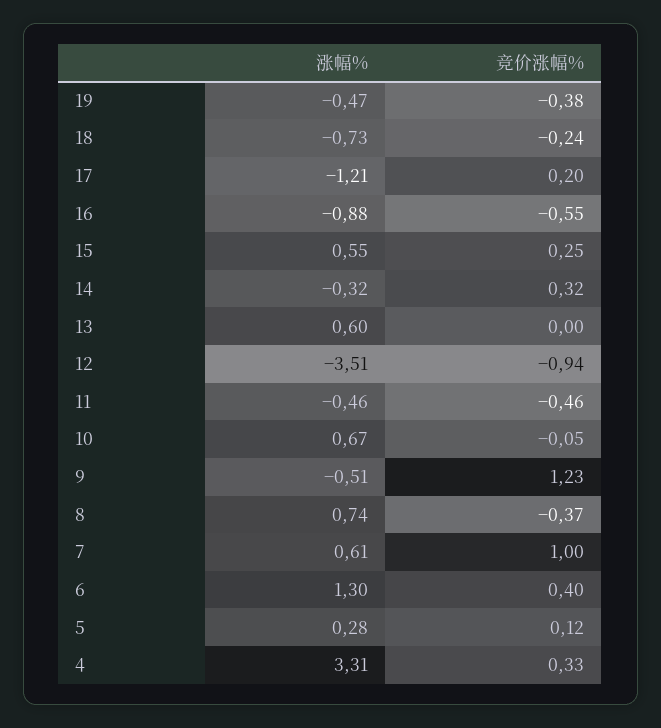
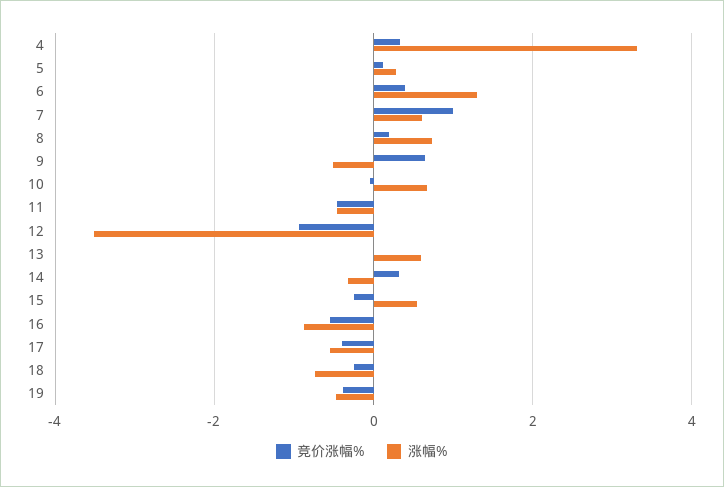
  {
    "涨幅%": {
      "19": -0.47,
      "18": -0.73,
-     "17": -1.21,
+     "17": -0.6,
      "16": -0.88,
      "15": 0.55,
      "14": -0.32,
      "13": 0.6,
      "12": -3.51,
      "11": -0.46,
      "10": 0.67,
      "9": -0.51,
      "8": 0.74,
      "7": 0.61,
      "6": 1.3,
      "5": 0.28,
      "4": 3.31
    },
    "竞价涨幅%": {
      "19": -0.38,
      "18": -0.24,
-     "17": 0.2,
+     "17": -0.4,
      "16": -0.55,
-     "15": 0.25,
+     "15": -0.2,
      "14": 0.32,
      "13": 0,
      "12": -0.94,
      "11": -0.46,
      "10": -0.05,
-     "9": 1.23,
+     "9": 0.6,
-     "8": -0.37,
+     "8": 0.2,
      "7": 1,
      "6": 0.4,
      "5": 0.12,
      "4": 0.33
    }
  }

